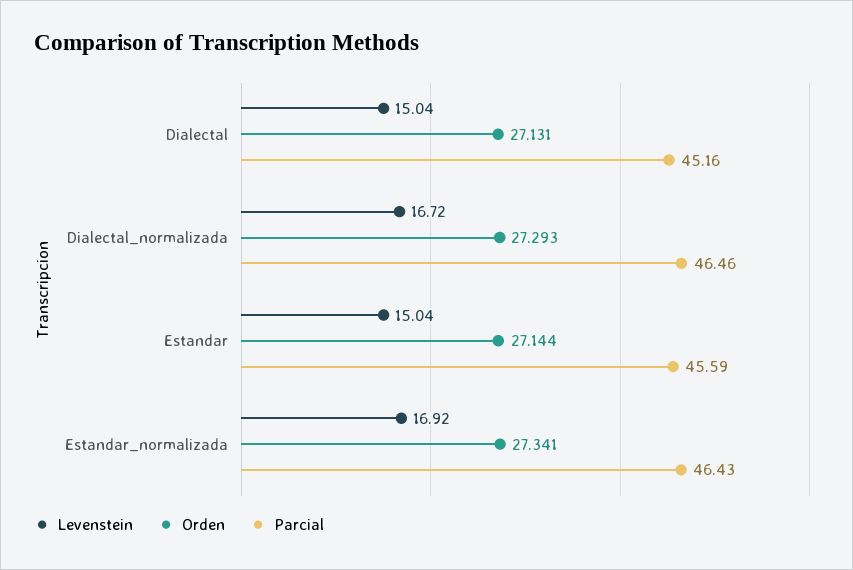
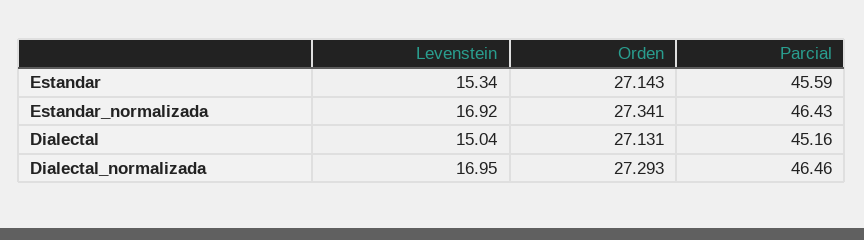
  {
    "Levenstein": {
      "Dialectal": 15.04,
-     "Dialectal_normalizada": 16.72,
+     "Dialectal_normalizada": 16.95,
-     "Estandar": 15.04,
+     "Estandar": 15.34,
      "Estandar_normalizada": 16.92
    },
    "Orden": {
      "Dialectal": 27.131,
      "Dialectal_normalizada": 27.293,
-     "Estandar": 27.144,
+     "Estandar": 27.143,
      "Estandar_normalizada": 27.341
    },
    "Parcial": {
      "Dialectal": 45.16,
      "Dialectal_normalizada": 46.46,
      "Estandar": 45.59,
      "Estandar_normalizada": 46.43
    }
  }

